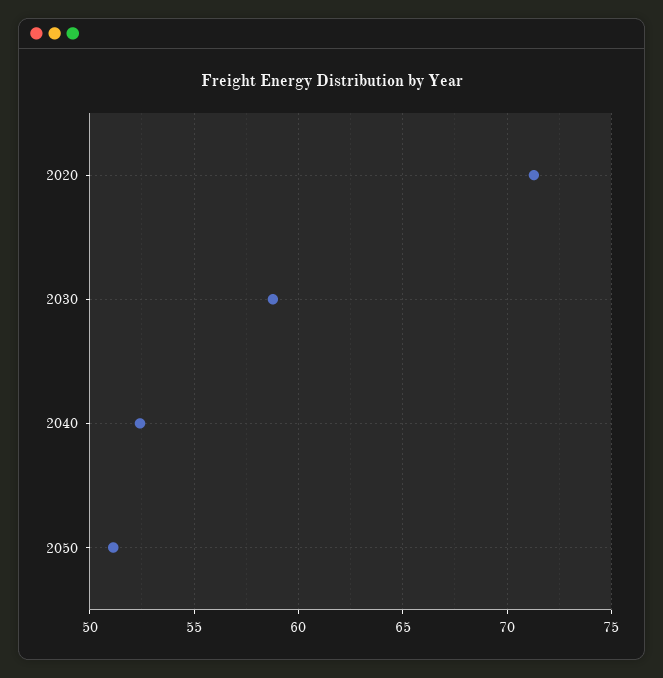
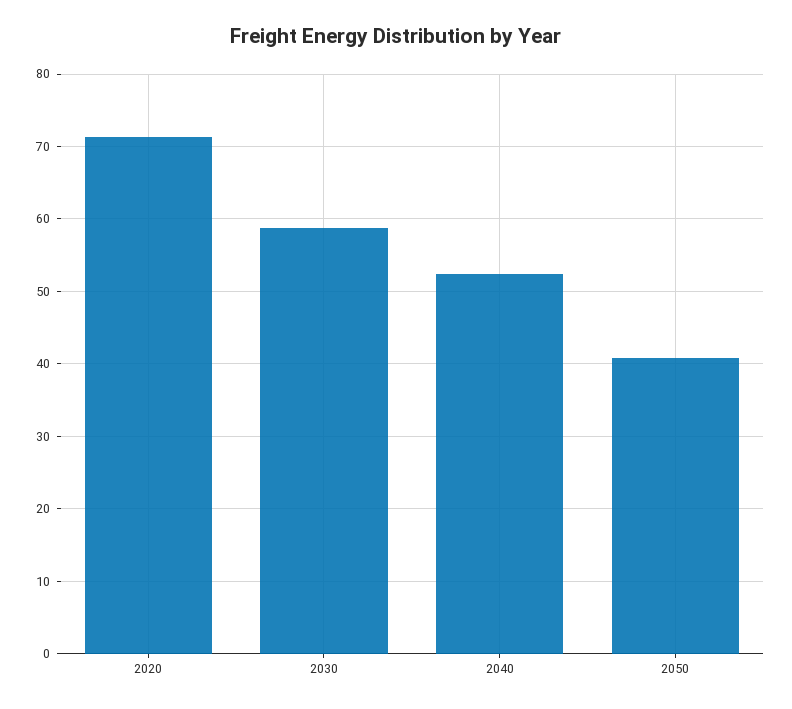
  {
    "2020": 71.5,
    "2030": 59,
    "2040": 52.5,
-   "2050": 51
+   "2050": 41
  }

